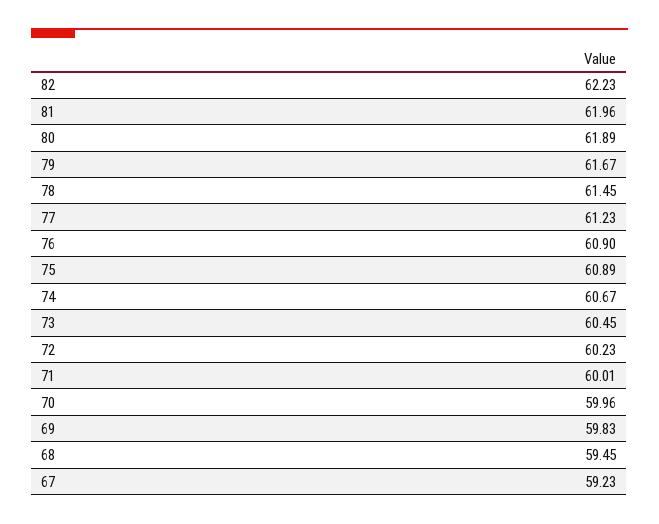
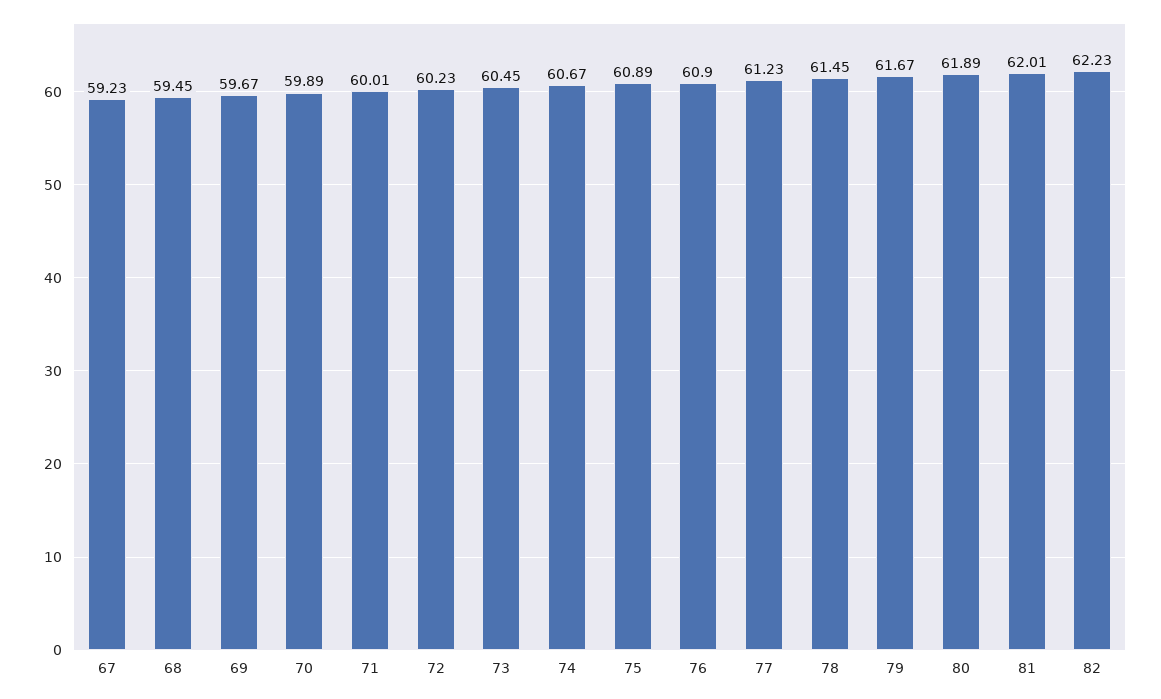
  {
    "82": 62.23,
-   "81": 61.96,
+   "81": 62.01,
    "80": 61.89,
    "79": 61.67,
    "78": 61.45,
    "77": 61.23,
    "76": 60.9,
    "75": 60.89,
    "74": 60.67,
    "73": 60.45,
    "72": 60.23,
    "71": 60.01,
-   "70": 59.96,
+   "70": 59.89,
-   "69": 59.83,
+   "69": 59.67,
    "68": 59.45,
    "67": 59.23
  }

